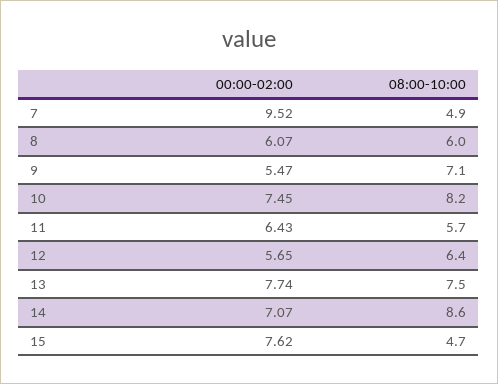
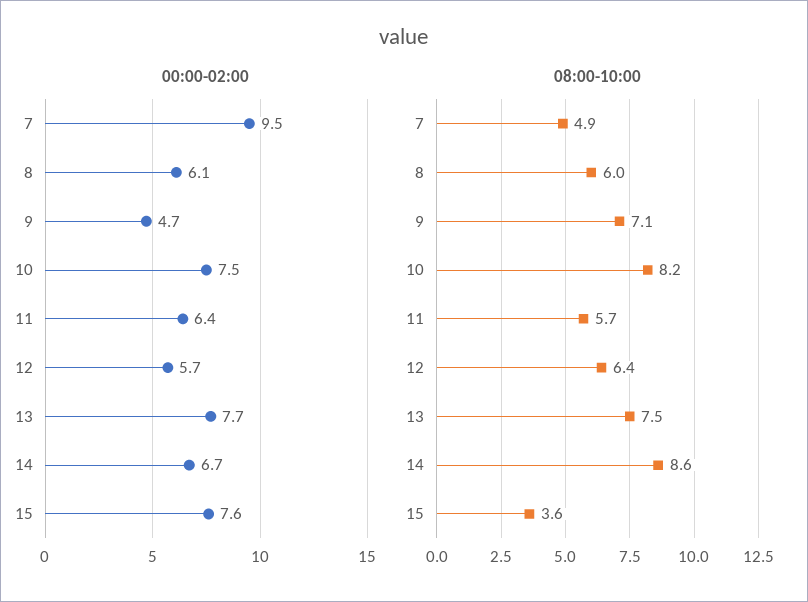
  {
    "00:00-02:00": {
      "7": 9.52,
      "8": 6.07,
-     "9": 5.47,
+     "9": 4.7,
      "10": 7.45,
      "11": 6.43,
      "12": 5.65,
      "13": 7.74,
-     "14": 7.07,
+     "14": 6.7,
      "15": 7.62
    },
    "08:00-10:00": {
      "7": 4.9,
      "8": 6,
      "9": 7.1,
      "10": 8.2,
      "11": 5.7,
      "12": 6.4,
      "13": 7.5,
      "14": 8.6,
-     "15": 4.7
+     "15": 3.6
    }
  }

